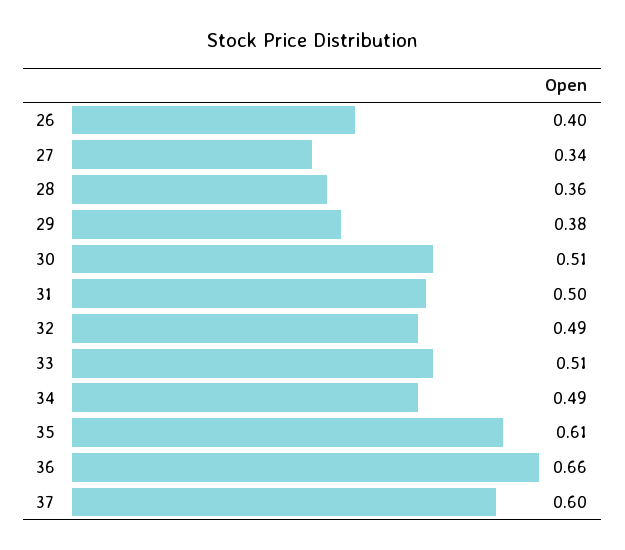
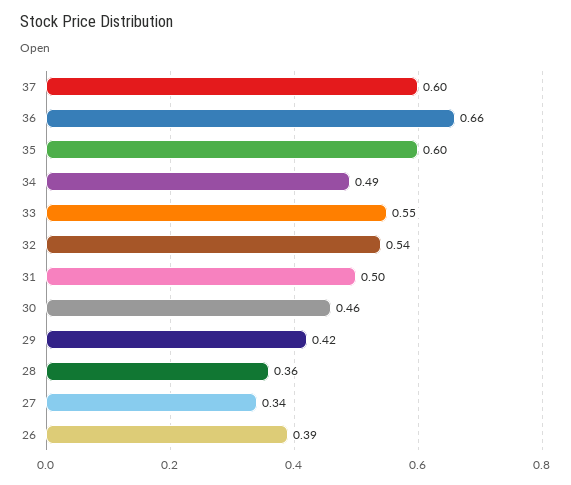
  {
-   "26": 0.4,
+   "26": 0.39,
    "27": 0.34,
    "28": 0.36,
-   "29": 0.38,
+   "29": 0.42,
-   "30": 0.51,
+   "30": 0.46,
    "31": 0.5,
-   "32": 0.49,
+   "32": 0.54,
-   "33": 0.51,
+   "33": 0.55,
    "34": 0.49,
-   "35": 0.61,
+   "35": 0.6,
    "36": 0.66,
    "37": 0.6
  }

